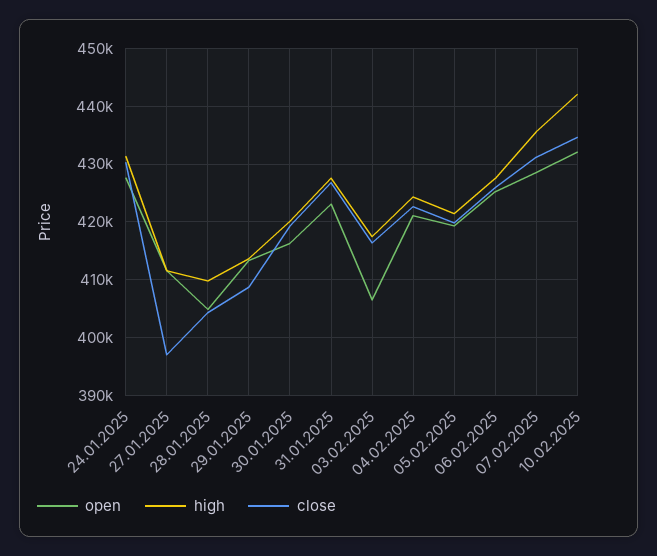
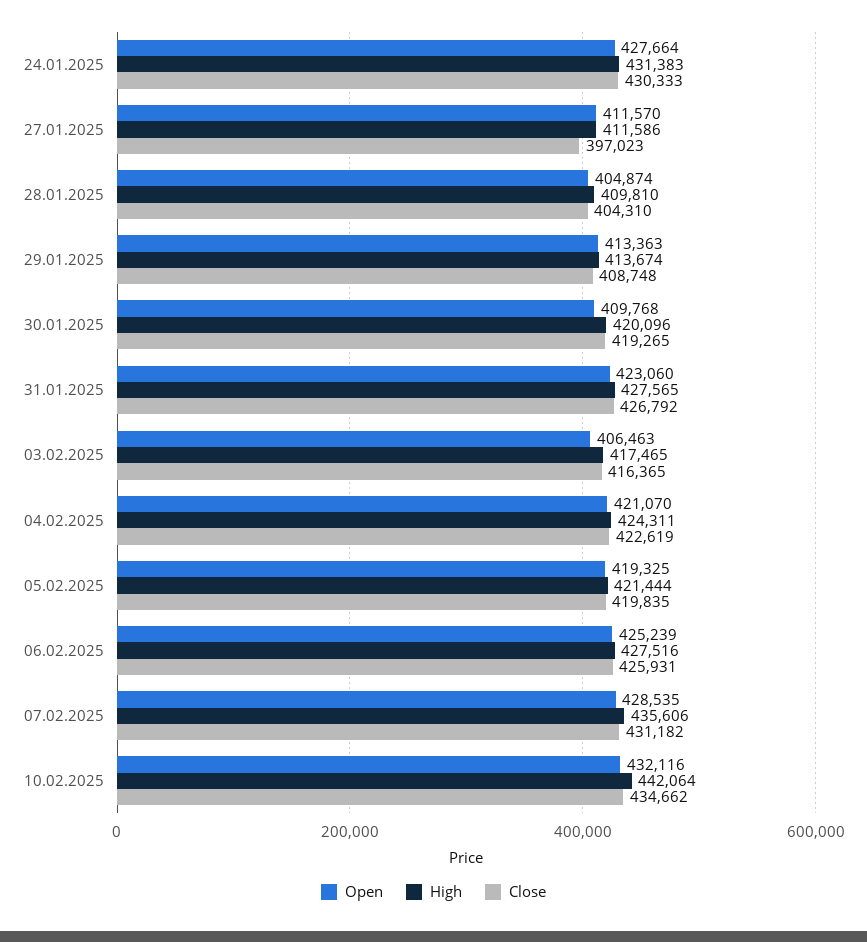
  {
    "open": {
      "24.01.2025": 427664,
      "27.01.2025": 411570,
      "28.01.2025": 404874,
      "29.01.2025": 413363,
-     "30.01.2025": 416000,
+     "30.01.2025": 409768,
      "31.01.2025": 423060,
      "03.02.2025": 406463,
      "04.02.2025": 421070,
      "05.02.2025": 419325,
      "06.02.2025": 425239,
      "07.02.2025": 428535,
      "10.02.2025": 432116
    },
    "high": {
      "24.01.2025": 431383,
      "27.01.2025": 411586,
      "28.01.2025": 409810,
      "29.01.2025": 413674,
      "30.01.2025": 420096,
      "31.01.2025": 427565,
      "03.02.2025": 417465,
      "04.02.2025": 424311,
      "05.02.2025": 421444,
      "06.02.2025": 427516,
      "07.02.2025": 435606,
      "10.02.2025": 442064
    },
    "close": {
      "24.01.2025": 430333,
      "27.01.2025": 397023,
      "28.01.2025": 404310,
      "29.01.2025": 408748,
      "30.01.2025": 419265,
      "31.01.2025": 426792,
      "03.02.2025": 416365,
      "04.02.2025": 422619,
      "05.02.2025": 419835,
      "06.02.2025": 425931,
      "07.02.2025": 431182,
      "10.02.2025": 434662
    }
  }

